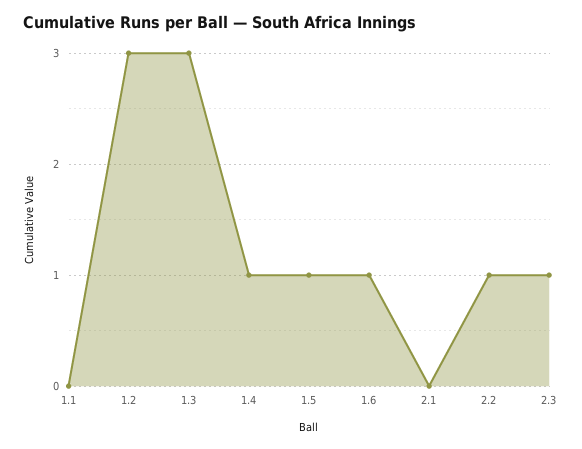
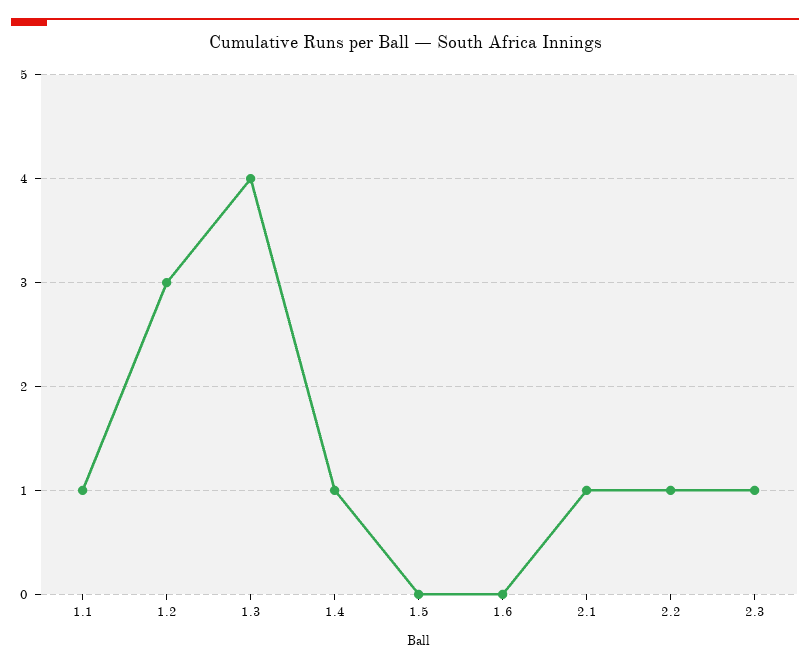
  {
-   "1.1": 0,
+   "1.1": 1,
    "1.2": 3,
-   "1.3": 3,
+   "1.3": 4,
    "1.4": 1,
-   "1.5": 1,
+   "1.5": 0,
-   "1.6": 1,
+   "1.6": 0,
-   "2.1": 0,
+   "2.1": 1,
    "2.2": 1,
    "2.3": 1
  }

